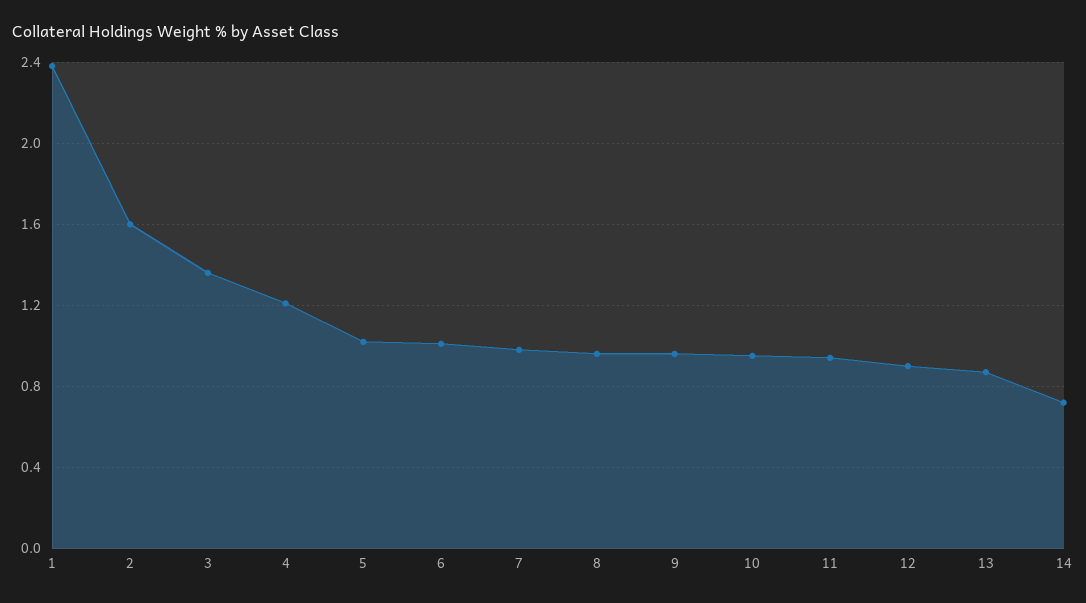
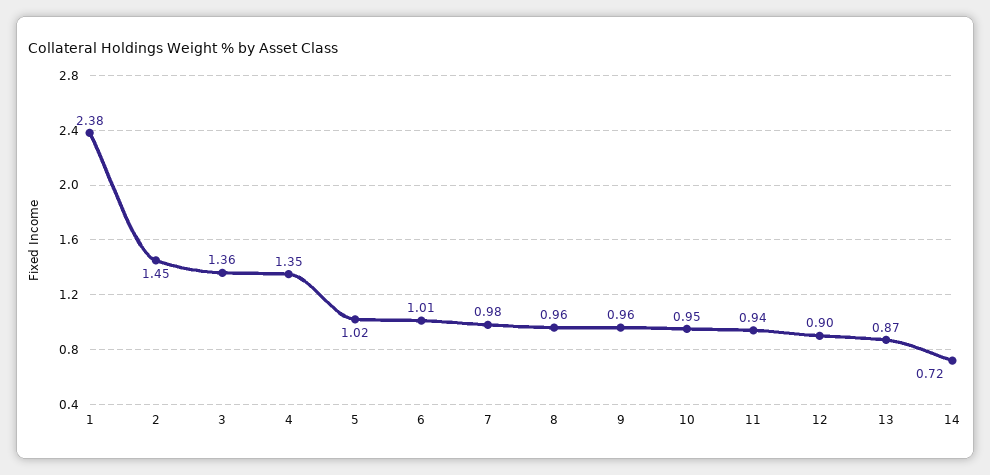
  {
    "1": 2.38,
-   "2": 1.6,
+   "2": 1.45,
    "3": 1.36,
-   "4": 1.2,
+   "4": 1.35,
    "5": 1.02,
    "6": 1.01,
    "7": 0.98,
    "8": 0.96,
    "9": 0.96,
    "10": 0.95,
    "11": 0.94,
    "12": 0.9,
    "13": 0.87,
    "14": 0.72
  }

